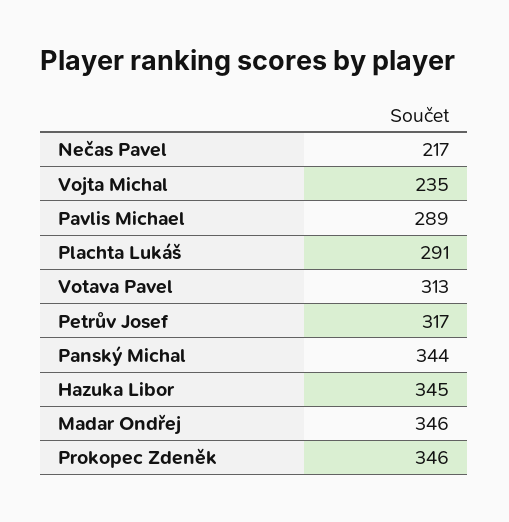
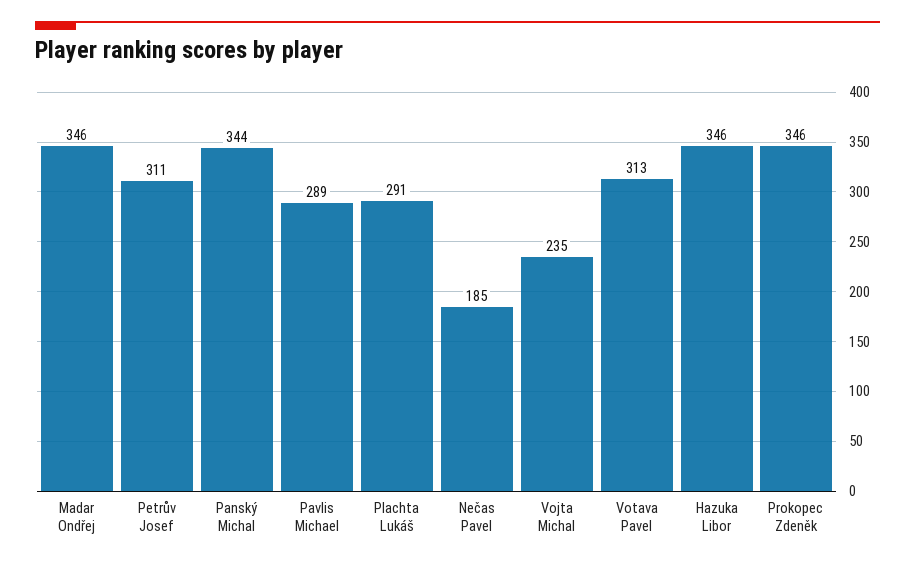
  {
-   "Nečas Pavel": 217,
+   "Nečas Pavel": 185,
    "Vojta Michal": 235,
    "Pavlis Michael": 289,
    "Plachta Lukáš": 291,
    "Votava Pavel": 313,
-   "Petrův Josef": 317,
+   "Petrův Josef": 311,
    "Panský Michal": 344,
-   "Hazuka Libor": 345,
+   "Hazuka Libor": 346,
    "Madar Ondřej": 346,
    "Prokopec Zdeněk": 346
  }

